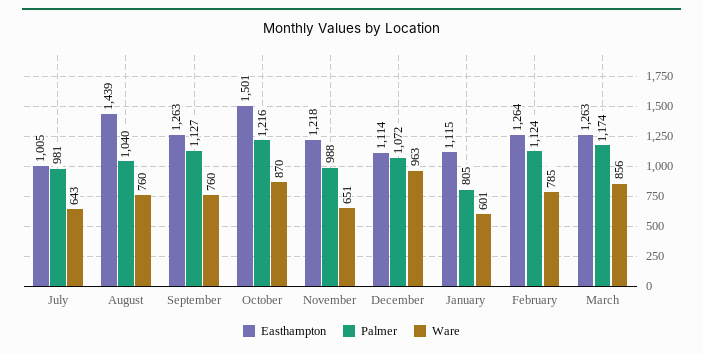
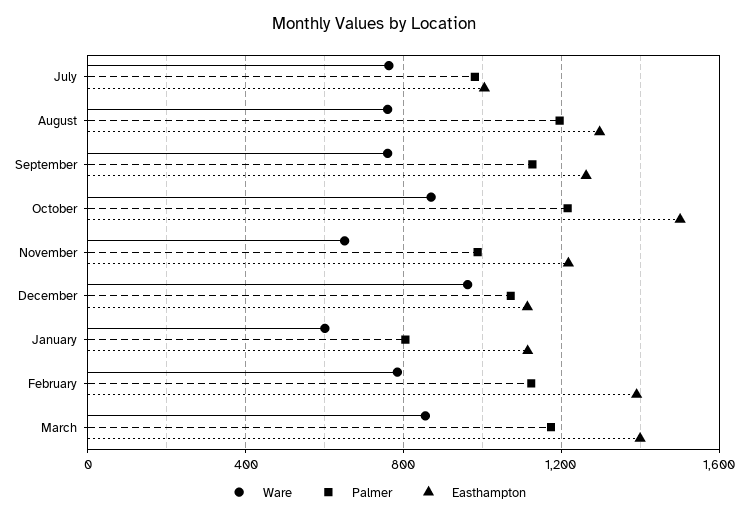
  {
    "Easthampton": {
      "July": 1005,
-     "August": 1439,
+     "August": 1300,
      "September": 1263,
      "October": 1501,
      "November": 1218,
      "December": 1114,
      "January": 1115,
-     "February": 1264,
+     "February": 1400,
-     "March": 1263
+     "March": 1400
    },
    "Palmer": {
      "July": 981,
-     "August": 1040,
+     "August": 1200,
      "September": 1127,
      "October": 1216,
      "November": 988,
      "December": 1072,
      "January": 805,
      "February": 1124,
      "March": 1174
    },
    "Ware": {
-     "July": 643,
+     "July": 750,
      "August": 760,
      "September": 760,
      "October": 870,
      "November": 651,
      "December": 963,
      "January": 601,
      "February": 785,
      "March": 856
    }
  }

